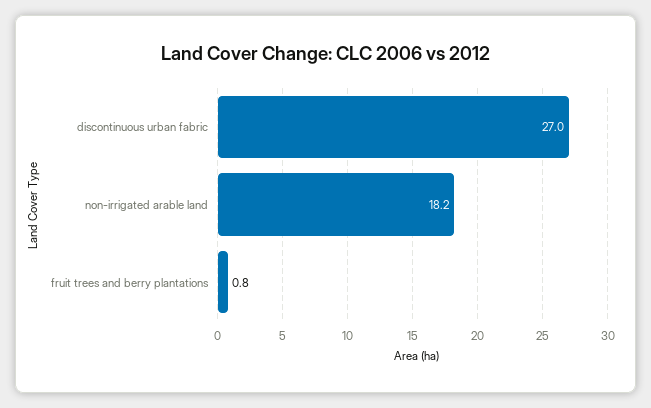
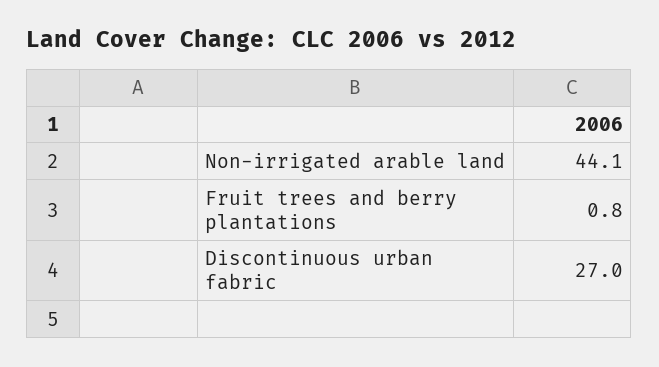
  {
    "discontinuous urban fabric": 27,
-   "non-irrigated arable land": 18.2,
+   "non-irrigated arable land": 44.1,
    "fruit trees and berry plantations": 0.8
  }

